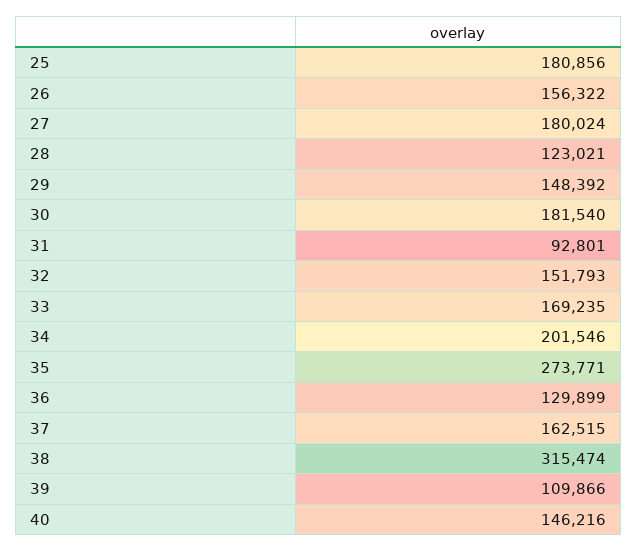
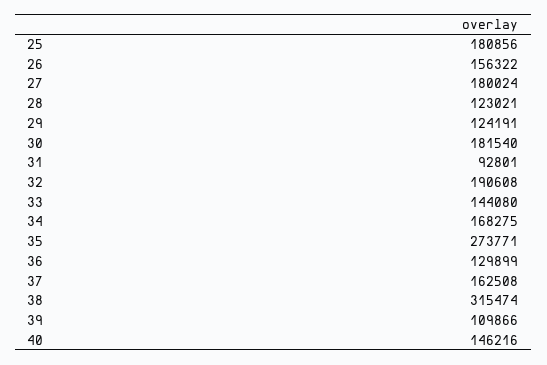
  {
    "25": 180856,
    "26": 156322,
    "27": 180024,
    "28": 123021,
-   "29": 148392,
+   "29": 124191,
    "30": 181540,
    "31": 92801,
-   "32": 151793,
+   "32": 190608,
-   "33": 169235,
+   "33": 144080,
-   "34": 201546,
+   "34": 168275,
    "35": 273771,
    "36": 129899,
-   "37": 162515,
+   "37": 162508,
    "38": 315474,
    "39": 109866,
    "40": 146216
  }

